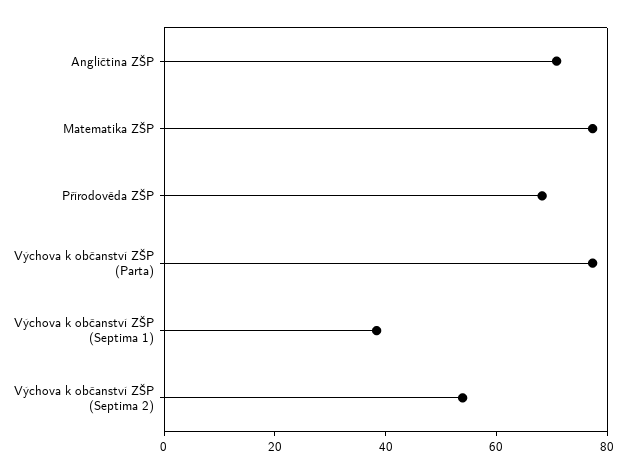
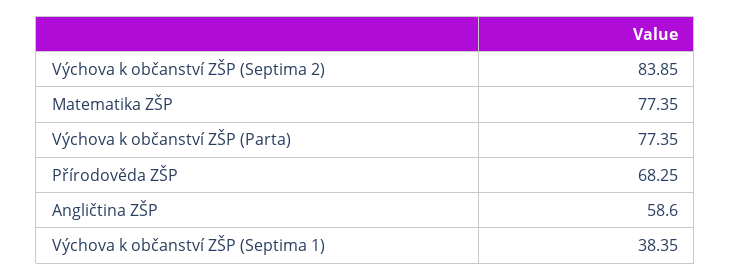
  {
-   "Angličtina ZŠP": 70,
+   "Angličtina ZŠP": 58.6,
    "Matematika ZŠP": 77.35,
    "Přírodověda ZŠP": 68.25,
    "Výchova k občanství ZŠP (Parta)": 77.35,
    "Výchova k občanství ZŠP (Septima 1)": 38.35,
-   "Výchova k občanství ZŠP (Septima 2)": 55
+   "Výchova k občanství ZŠP (Septima 2)": 83.85
  }

